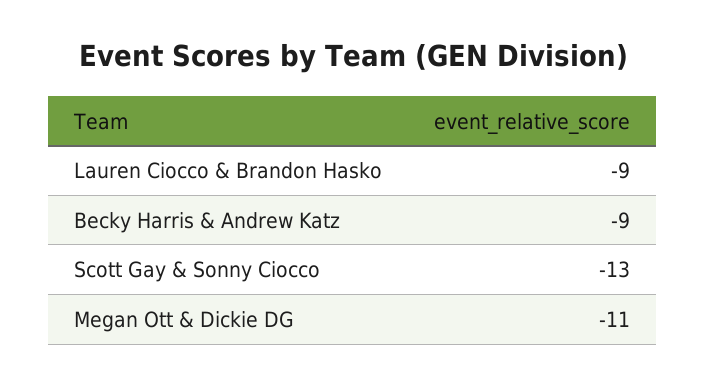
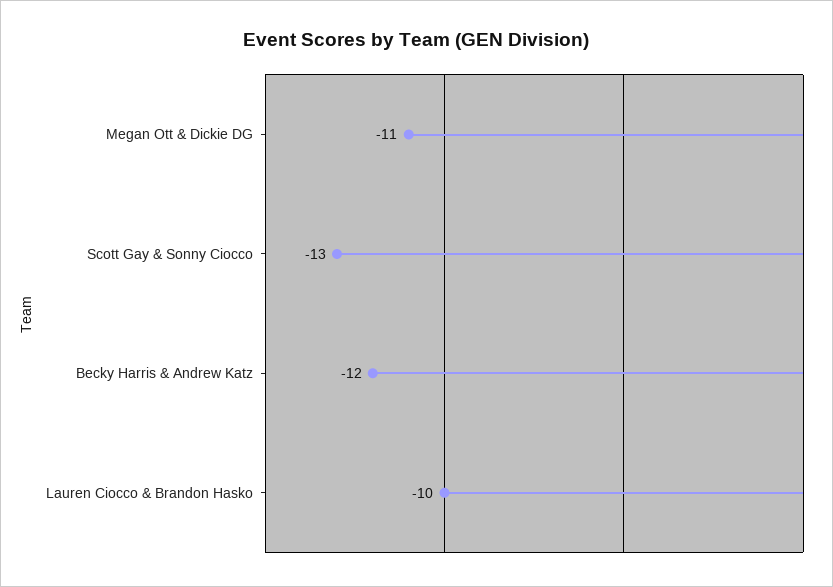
  {
-   "Lauren Ciocco & Brandon Hasko": -9,
+   "Lauren Ciocco & Brandon Hasko": -10,
-   "Becky Harris & Andrew Katz": -9,
+   "Becky Harris & Andrew Katz": -12,
    "Scott Gay & Sonny Ciocco": -13,
    "Megan Ott & Dickie DG": -11
  }

